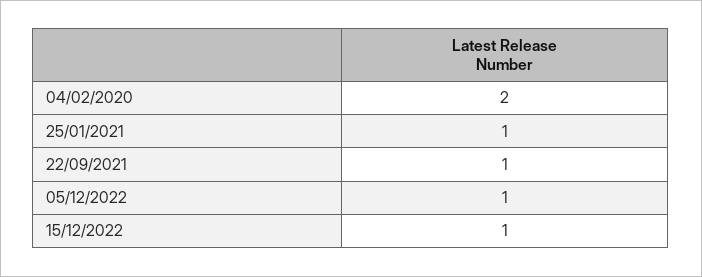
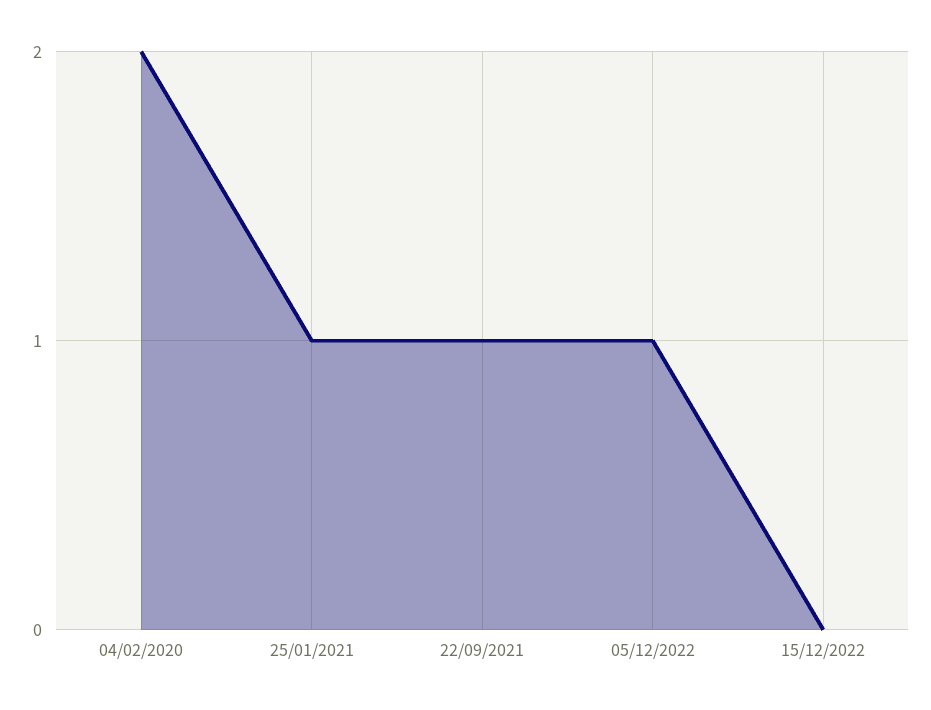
  {
    "04/02/2020": 2,
    "25/01/2021": 1,
    "22/09/2021": 1,
    "05/12/2022": 1,
-   "15/12/2022": 1
+   "15/12/2022": 0
  }

